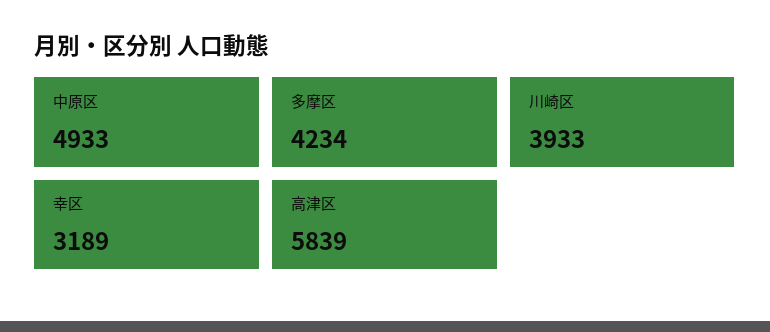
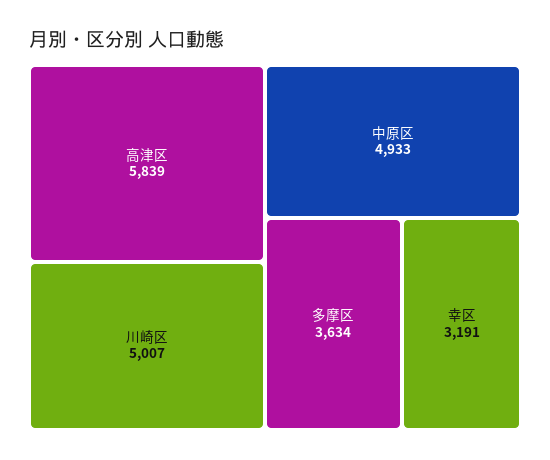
  {
    "中原区": 4933,
-   "多摩区": 4234,
+   "多摩区": 3634,
-   "川崎区": 3933,
+   "川崎区": 5007,
-   "幸区": 3189,
+   "幸区": 3191,
    "高津区": 5839
  }

